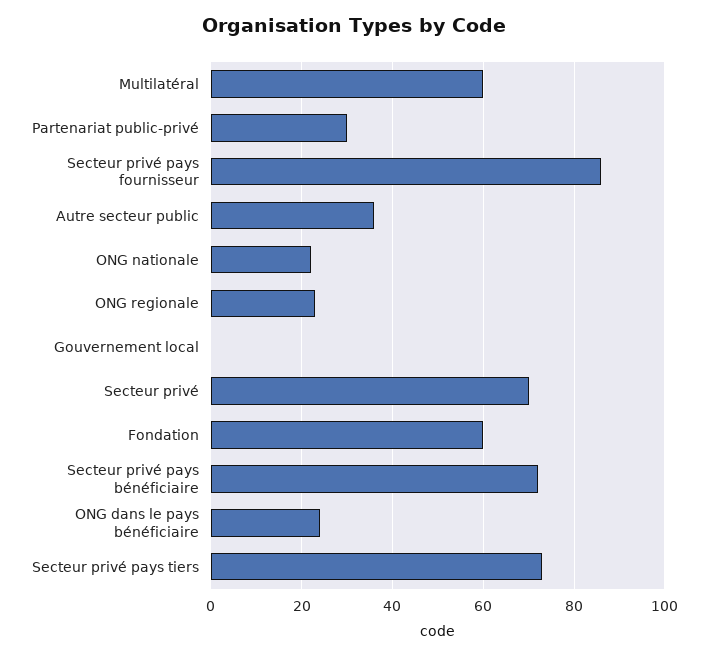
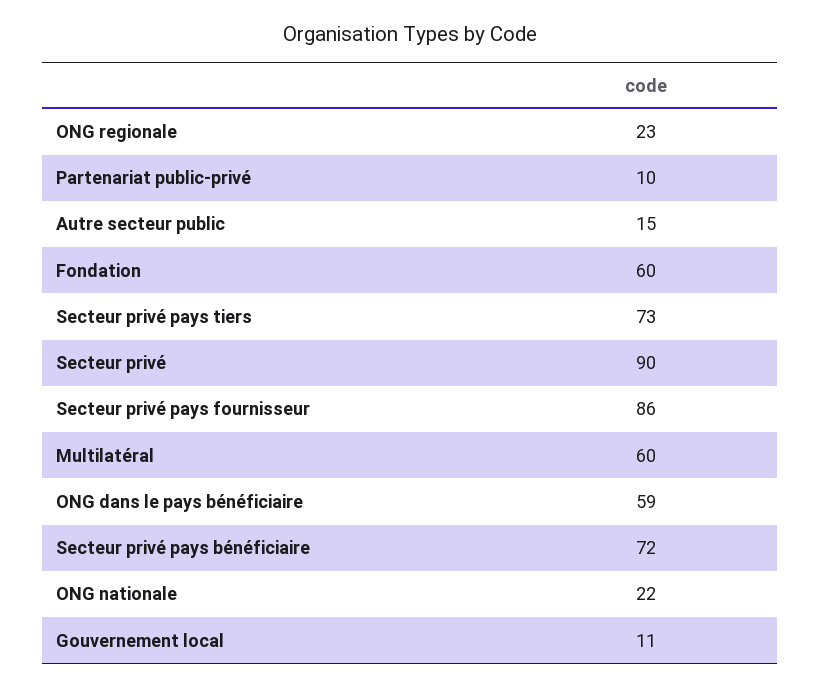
  {
    "Multilatéral": 60,
-   "Partenariat public-privé": 30,
+   "Partenariat public-privé": 10,
    "Secteur privé pays fournisseur": 86,
-   "Autre secteur public": 35,
+   "Autre secteur public": 15,
    "ONG nationale": 22,
    "ONG regionale": 23,
-   "Gouvernement local": 0,
+   "Gouvernement local": 11,
-   "Secteur privé": 70,
+   "Secteur privé": 90,
    "Fondation": 60,
    "Secteur privé pays bénéficiaire": 72,
-   "ONG dans le pays bénéficiaire": 25,
+   "ONG dans le pays bénéficiaire": 59,
    "Secteur privé pays tiers": 73
  }

